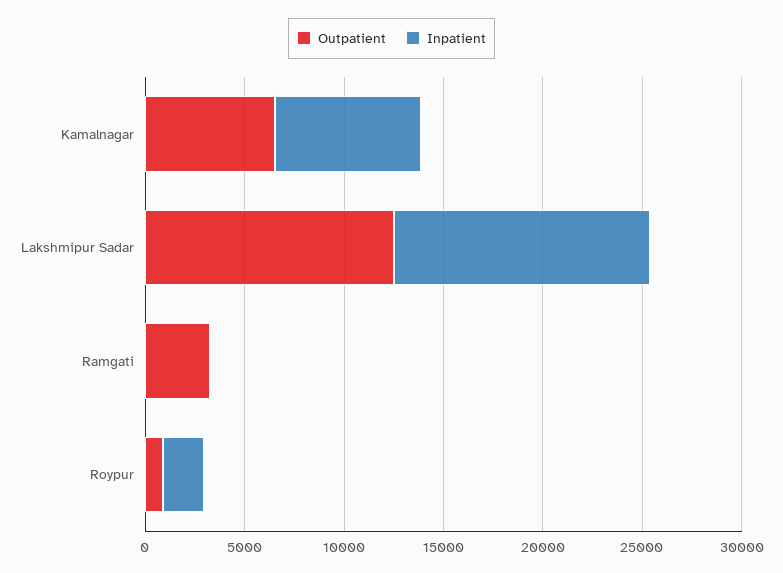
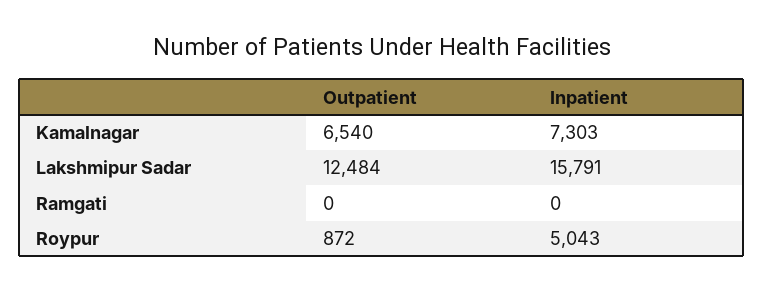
  {
    "Outpatient": {
      "Kamalnagar": 6540,
      "Lakshmipur Sadar": 12484,
-     "Ramgati": 3000,
+     "Ramgati": 0,
      "Roypur": 872
    },
    "Inpatient": {
      "Kamalnagar": 7303,
-     "Lakshmipur Sadar": 13000,
+     "Lakshmipur Sadar": 15791,
      "Ramgati": 0,
-     "Roypur": 2000
+     "Roypur": 5043
    }
  }

